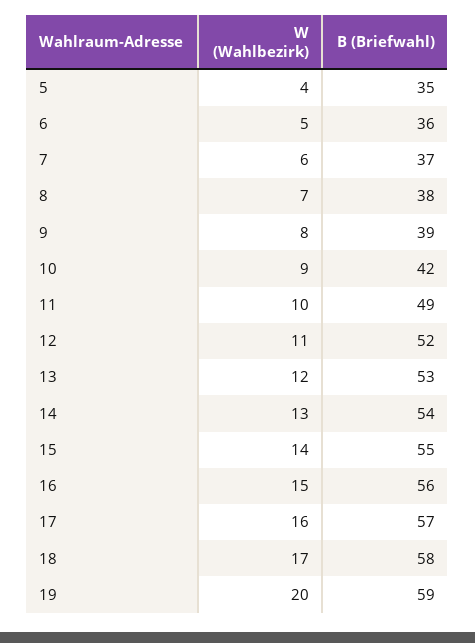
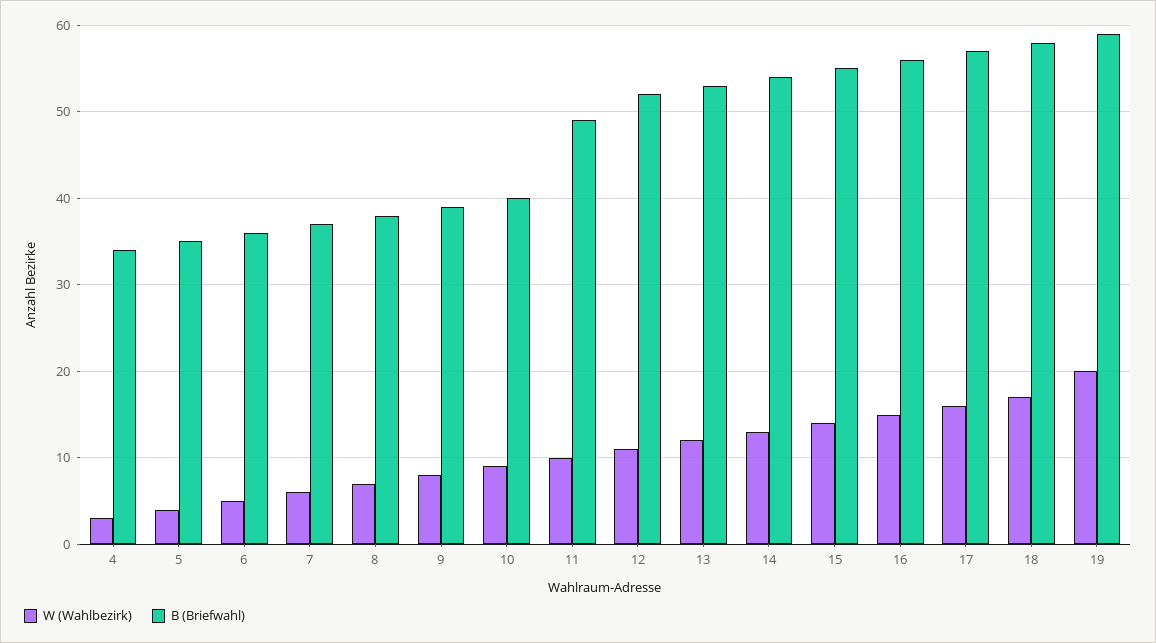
  {
    "W (Wahlbezirk)": {
      "5": 4,
      "6": 5,
      "7": 6,
      "8": 7,
      "9": 8,
      "10": 9,
      "11": 10,
      "12": 11,
      "13": 12,
      "14": 13,
      "15": 14,
      "16": 15,
      "17": 16,
      "18": 17,
-     "19": 20
+     "19": 20,
+     "4": 3
    },
    "B (Briefwahl)": {
      "5": 35,
      "6": 36,
      "7": 37,
      "8": 38,
      "9": 39,
-     "10": 42,
+     "10": 40,
      "11": 49,
      "12": 52,
      "13": 53,
      "14": 54,
      "15": 55,
      "16": 56,
      "17": 57,
      "18": 58,
-     "19": 59
+     "19": 59,
+     "4": 34
    }
  }

